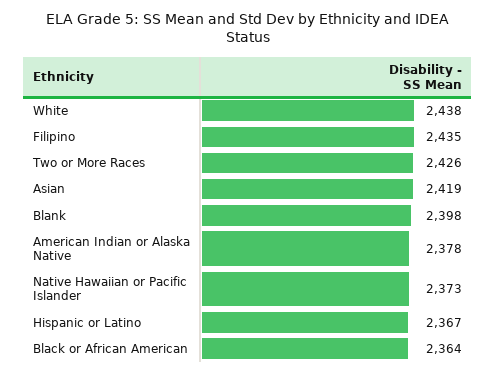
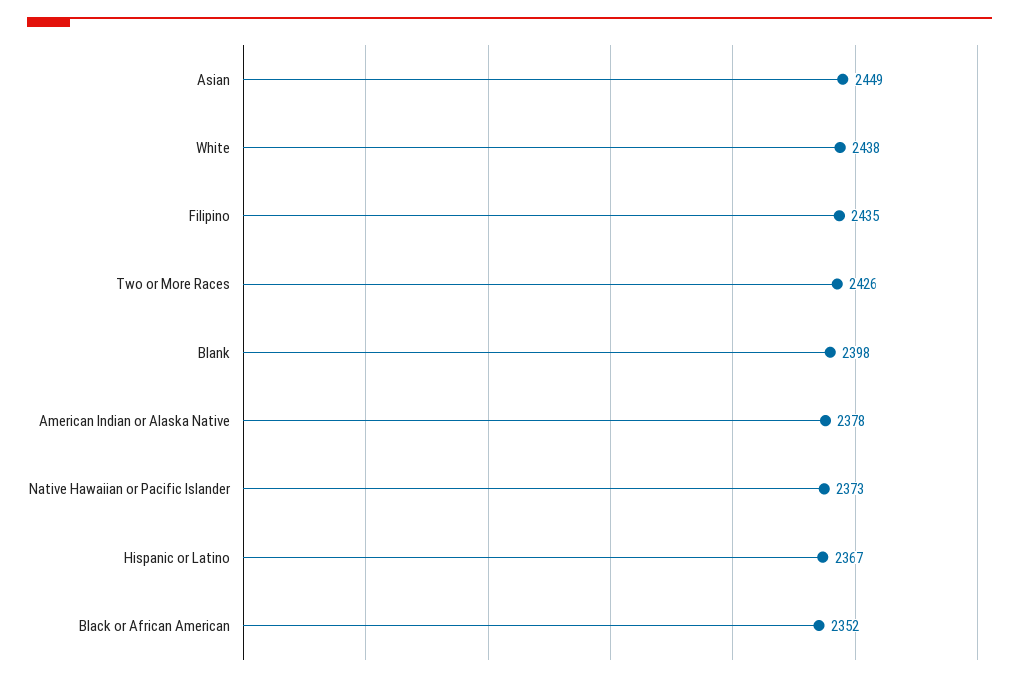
  {
    "White": 2438,
    "Filipino": 2435,
    "Two or More Races": 2426,
-   "Asian": 2419,
+   "Asian": 2449,
    "Blank": 2398,
    "American Indian or Alaska Native": 2378,
    "Native Hawaiian or Pacific Islander": 2373,
    "Hispanic or Latino": 2367,
-   "Black or African American": 2364
+   "Black or African American": 2352
  }

